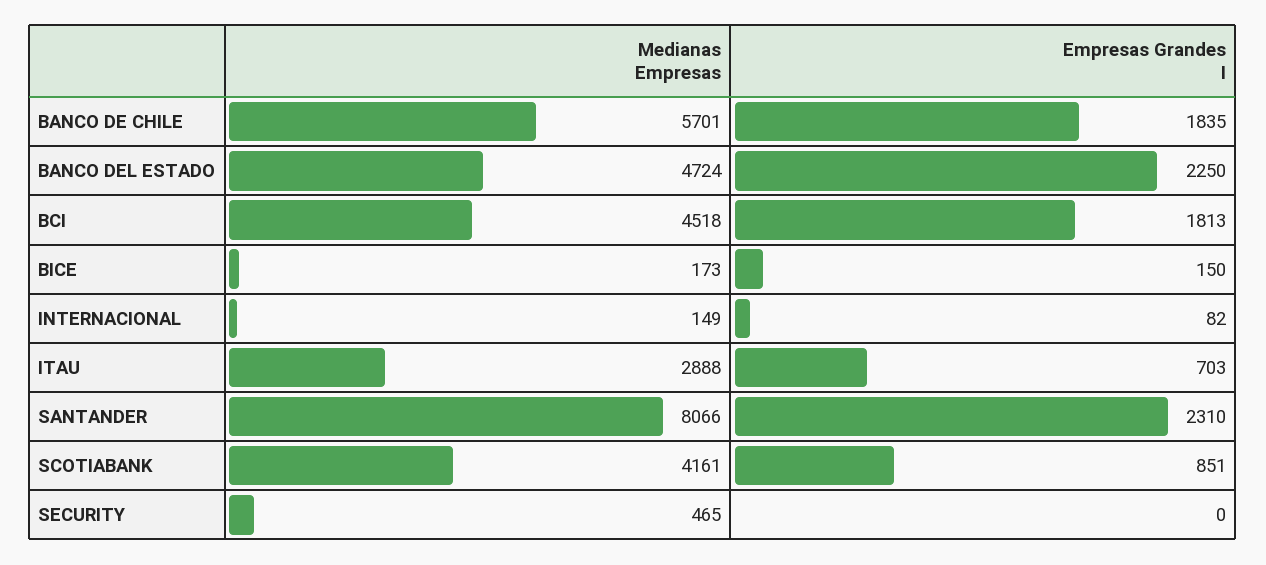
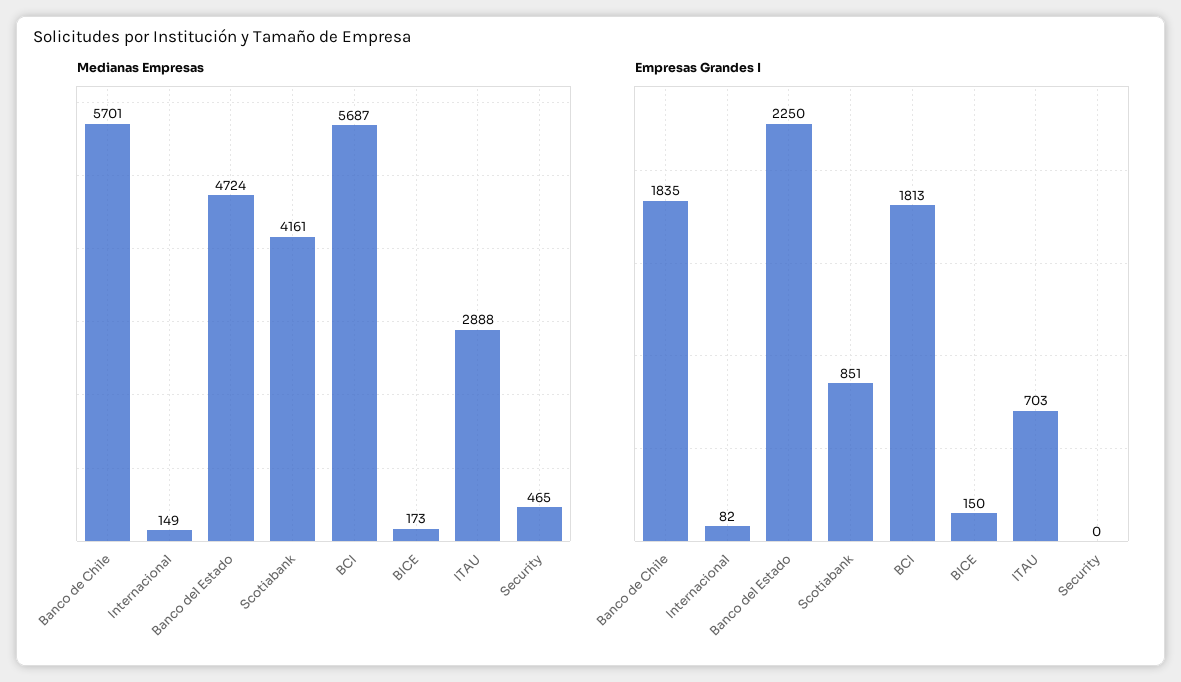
  {
    "Medianas Empresas": {
      "BANCO DE CHILE": 5701,
      "BANCO DEL ESTADO": 4724,
-     "BCI": 4518,
+     "BCI": 5687,
      "BICE": 173,
      "INTERNACIONAL": 149,
      "ITAU": 2888,
-     "SANTANDER": 8066,
      "SCOTIABANK": 4161,
      "SECURITY": 465
    },
    "Empresas Grandes I": {
      "BANCO DE CHILE": 1835,
      "BANCO DEL ESTADO": 2250,
      "BCI": 1813,
      "BICE": 150,
      "INTERNACIONAL": 82,
      "ITAU": 703,
-     "SANTANDER": 2310,
      "SCOTIABANK": 851,
      "SECURITY": 0
    }
  }

